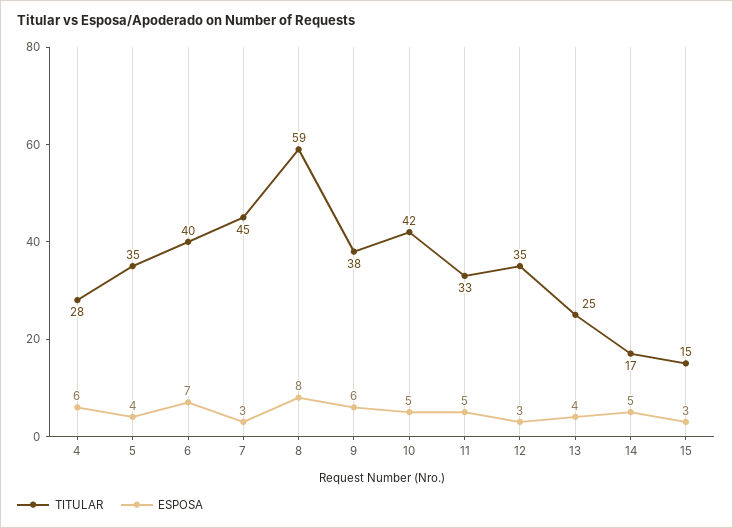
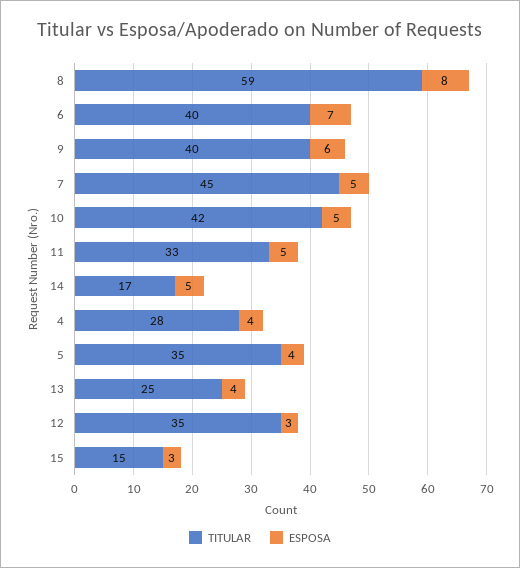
  {
    "TITULAR": {
      "4": 28,
      "5": 35,
      "6": 40,
      "7": 45,
      "8": 59,
-     "9": 38,
+     "9": 40,
      "10": 42,
      "11": 33,
      "12": 35,
      "13": 25,
      "14": 17,
      "15": 15
    },
    "ESPOSA": {
-     "4": 6,
+     "4": 4,
      "5": 4,
      "6": 7,
-     "7": 3,
+     "7": 5,
      "8": 8,
      "9": 6,
      "10": 5,
      "11": 5,
      "12": 3,
      "13": 4,
      "14": 5,
      "15": 3
    }
  }

